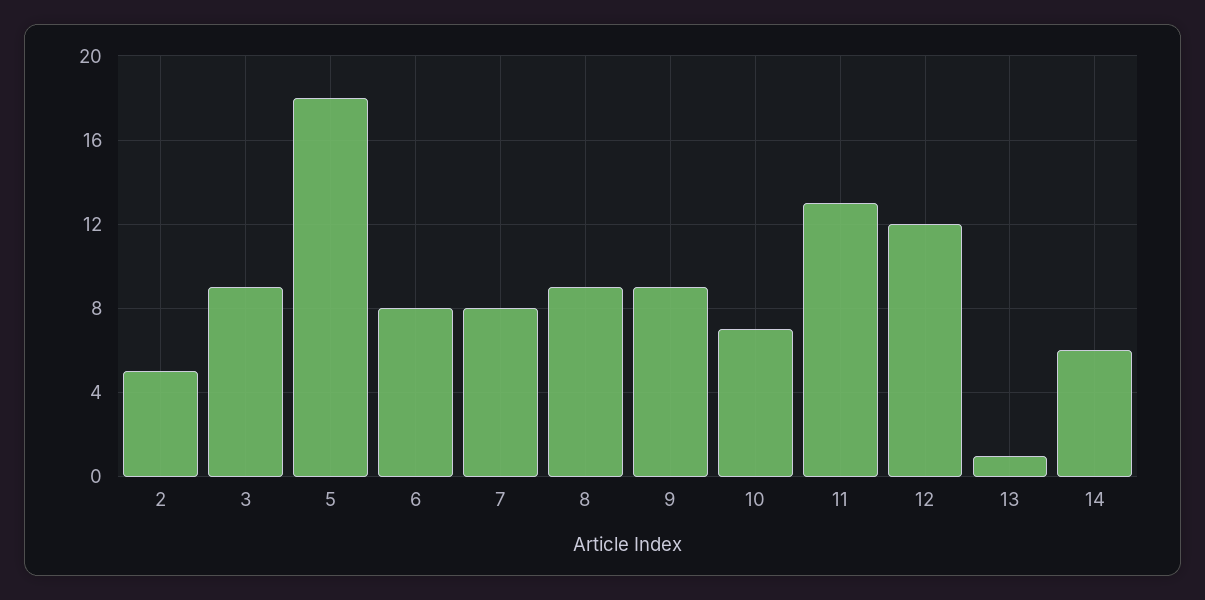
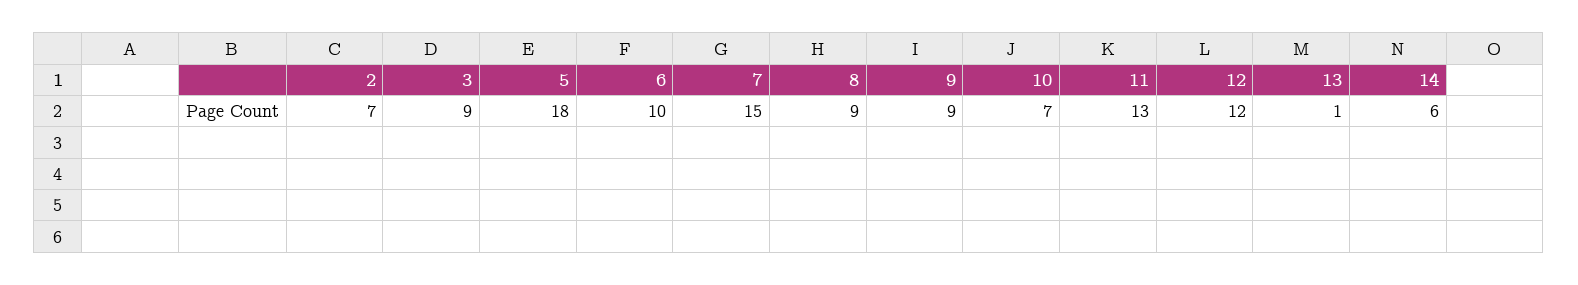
  {
-   "2": 5,
+   "2": 7,
    "3": 9,
    "5": 18,
-   "6": 8,
+   "6": 10,
-   "7": 8,
+   "7": 15,
    "8": 9,
    "9": 9,
    "10": 7,
    "11": 13,
    "12": 12,
    "13": 1,
    "14": 6
  }

